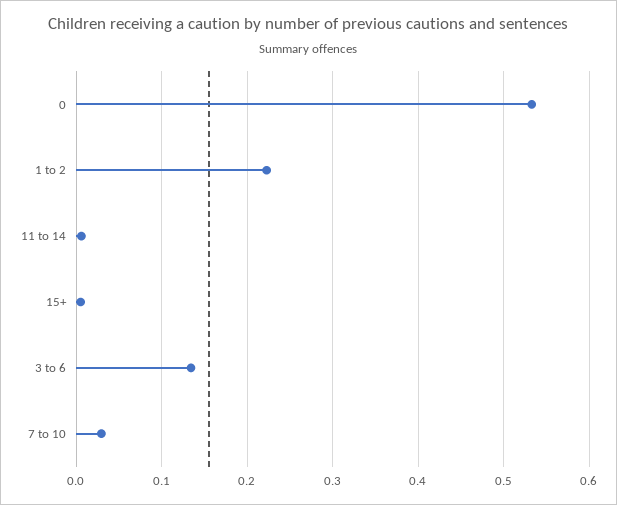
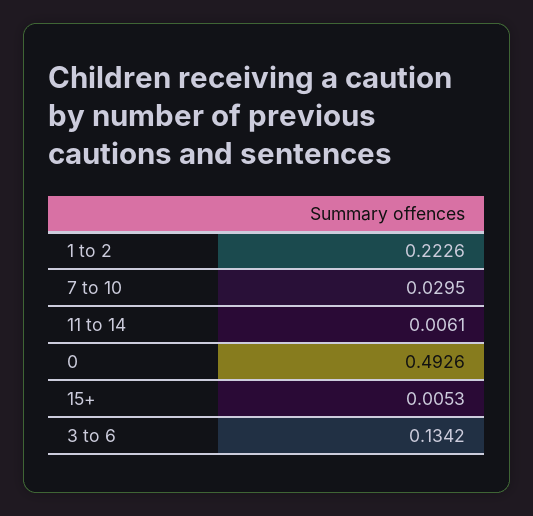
  {
-   "0": 0.53,
+   "0": 0.4926,
    "1 to 2": 0.2226,
    "11 to 14": 0.0061,
    "15+": 0.0053,
    "3 to 6": 0.1342,
    "7 to 10": 0.0295
  }

